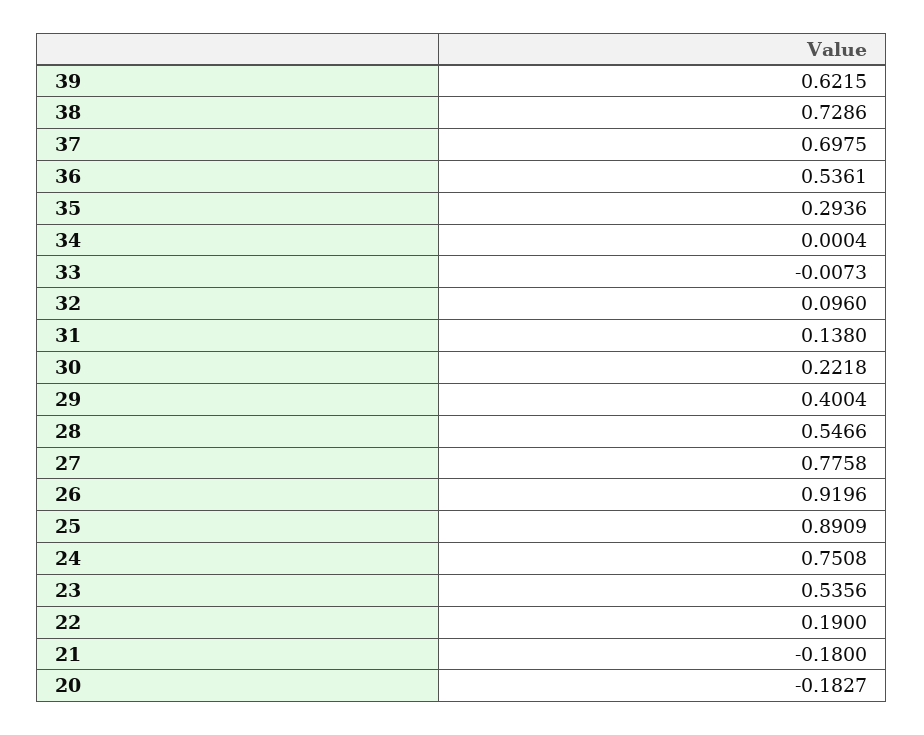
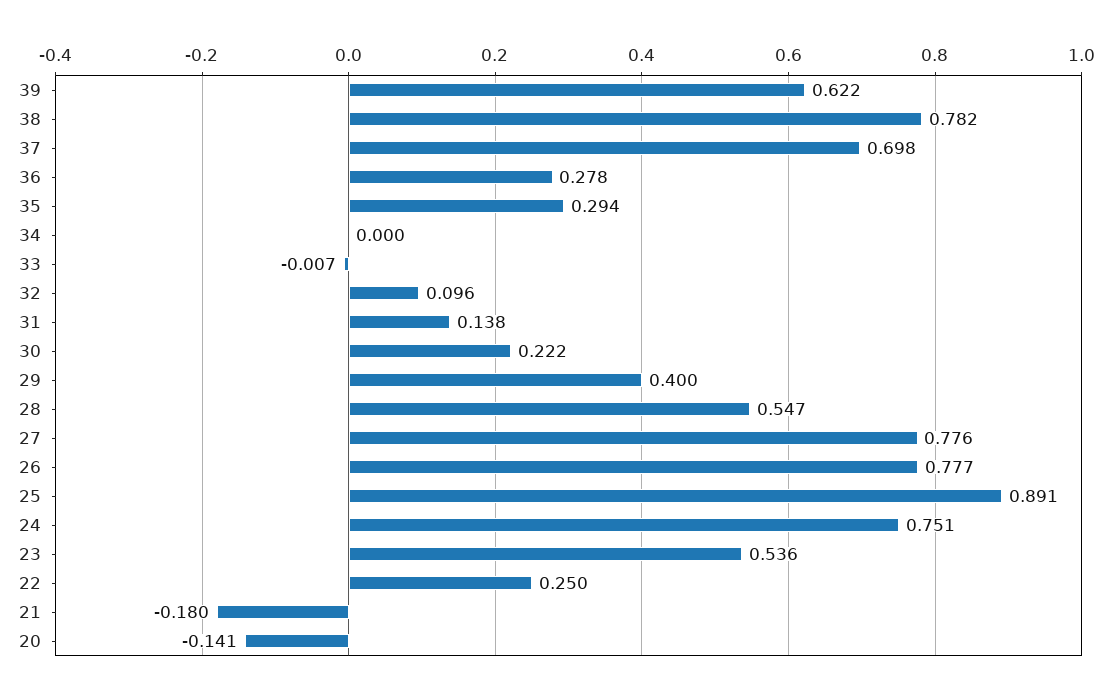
  {
    "39": 0.6215,
-   "38": 0.7286,
+   "38": 0.782,
    "37": 0.6975,
-   "36": 0.5361,
+   "36": 0.278,
    "35": 0.2936,
    "34": 0.0004,
    "33": -0.0073,
    "32": 0.096,
    "31": 0.138,
    "30": 0.2218,
    "29": 0.4004,
    "28": 0.5466,
    "27": 0.7758,
-   "26": 0.9196,
+   "26": 0.777,
    "25": 0.8909,
    "24": 0.7508,
    "23": 0.5356,
-   "22": 0.19,
+   "22": 0.25,
    "21": -0.18,
-   "20": -0.1827
+   "20": -0.141
  }

